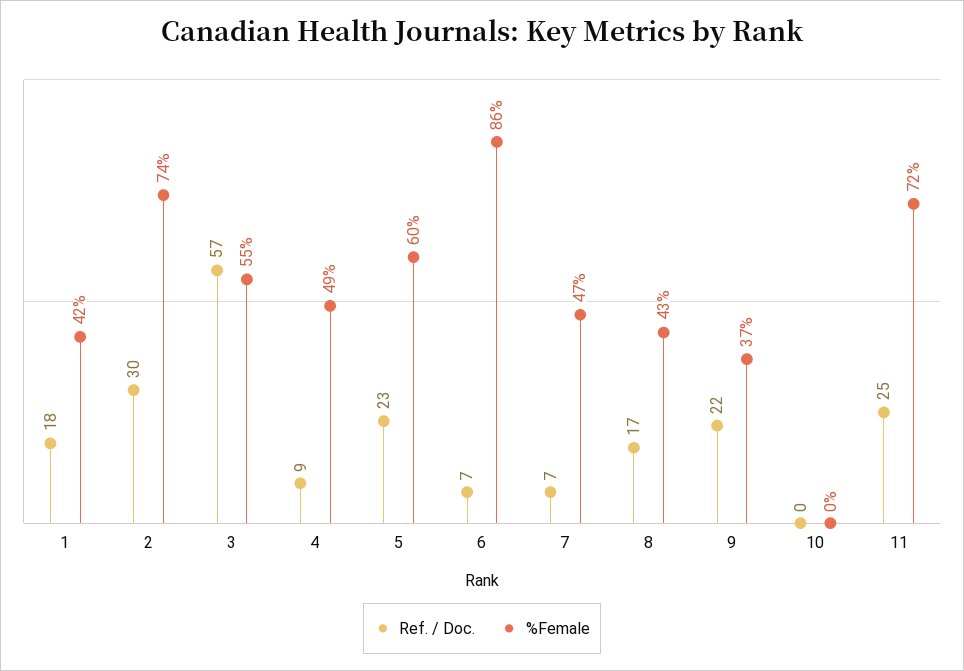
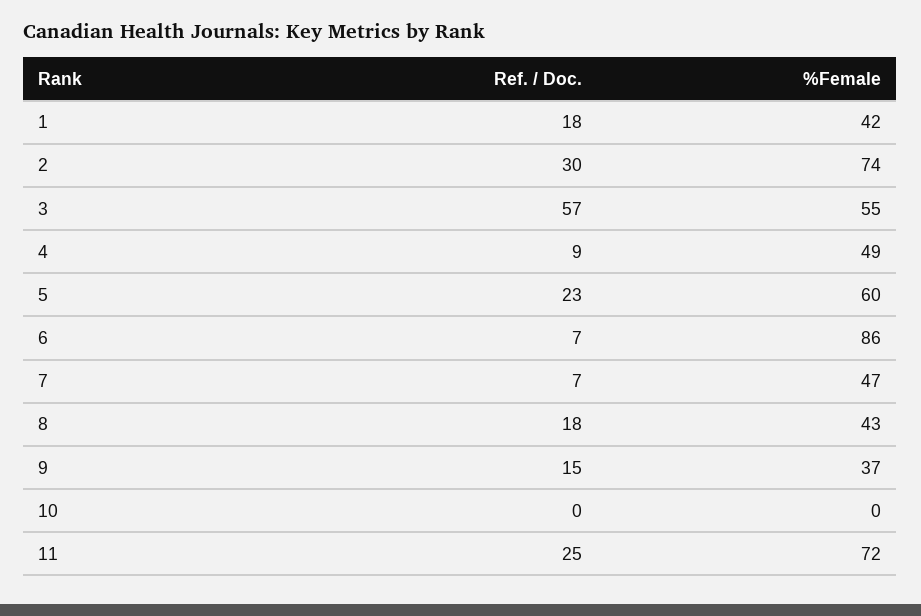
  {
    "Ref. / Doc.": {
      "1": 18,
      "2": 30,
      "3": 57,
      "4": 9,
      "5": 23,
      "6": 7,
      "7": 7,
-     "8": 17,
+     "8": 18,
-     "9": 22,
+     "9": 15,
      "10": 0,
      "11": 25
    },
    "%Female": {
      "1": 42,
      "2": 74,
      "3": 55,
      "4": 49,
      "5": 60,
      "6": 86,
      "7": 47,
      "8": 43,
      "9": 37,
      "10": 0,
      "11": 72
    }
  }

